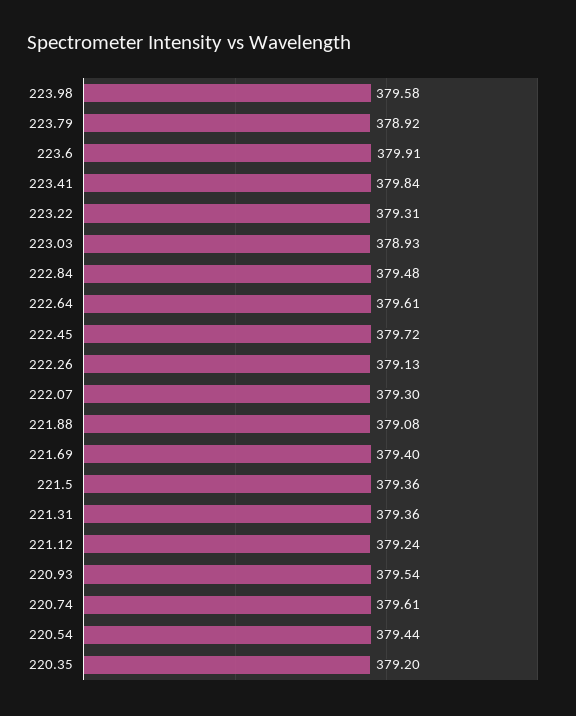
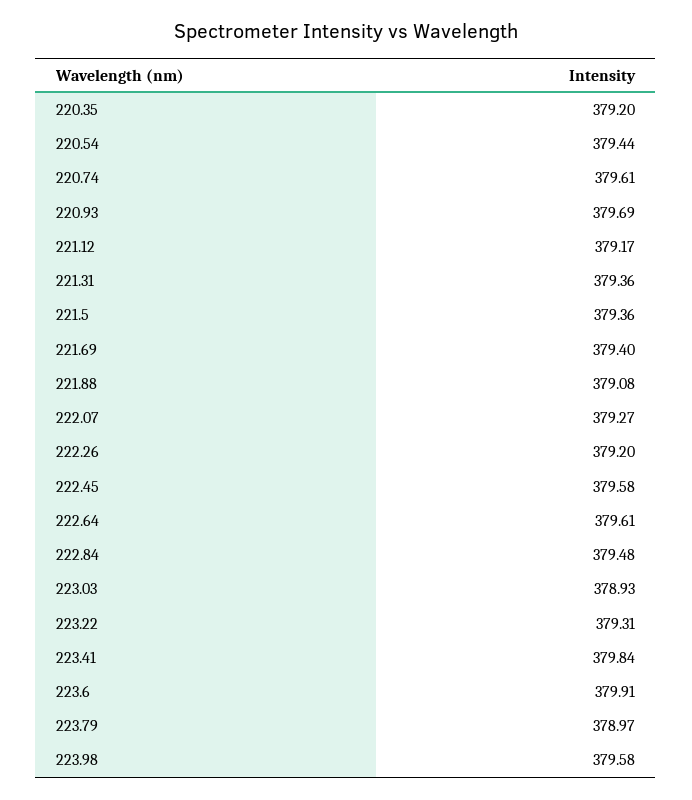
  {
    "223.98": 379.58,
-   "223.79": 378.92,
+   "223.79": 378.97,
    "223.6": 379.91,
    "223.41": 379.84,
    "223.22": 379.31,
    "223.03": 378.93,
    "222.84": 379.48,
    "222.64": 379.61,
-   "222.45": 379.72,
+   "222.45": 379.58,
-   "222.26": 379.13,
+   "222.26": 379.2,
-   "222.07": 379.3,
+   "222.07": 379.27,
    "221.88": 379.08,
    "221.69": 379.4,
    "221.5": 379.36,
    "221.31": 379.36,
-   "221.12": 379.24,
+   "221.12": 379.17,
-   "220.93": 379.54,
+   "220.93": 379.69,
    "220.74": 379.61,
    "220.54": 379.44,
    "220.35": 379.2
  }

